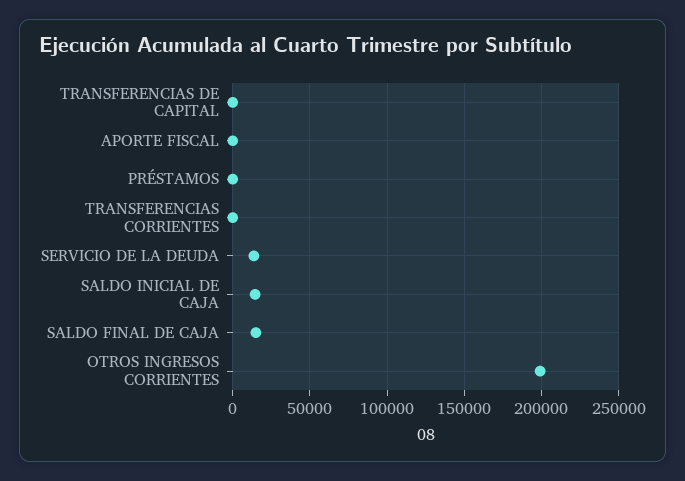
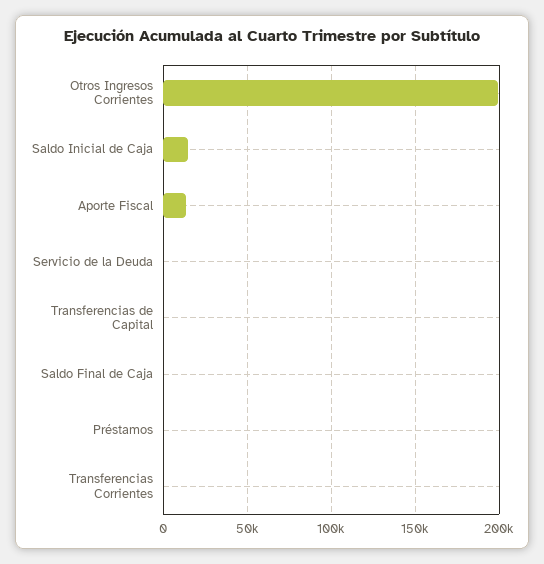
  {
    "TRANSFERENCIAS DE CAPITAL": 0,
-   "APORTE FISCAL": 0,
+   "APORTE FISCAL": 15000,
    "PRÉSTAMOS": 0,
    "TRANSFERENCIAS CORRIENTES": 0,
-   "SERVICIO DE LA DEUDA": 15000,
+   "SERVICIO DE LA DEUDA": 0,
    "SALDO INICIAL DE CAJA": 15000,
-   "SALDO FINAL DE CAJA": 15000,
+   "SALDO FINAL DE CAJA": 0,
    "OTROS INGRESOS CORRIENTES": 200000
  }

